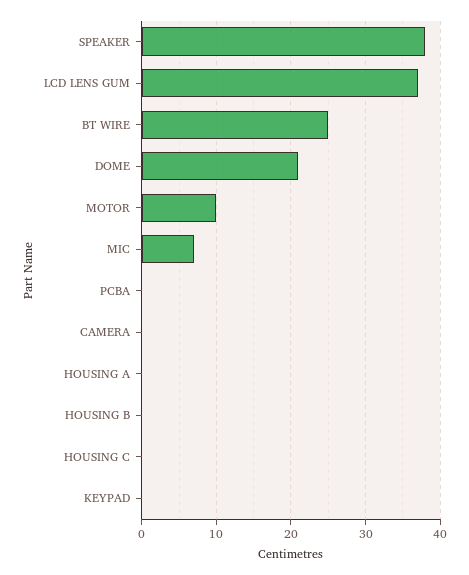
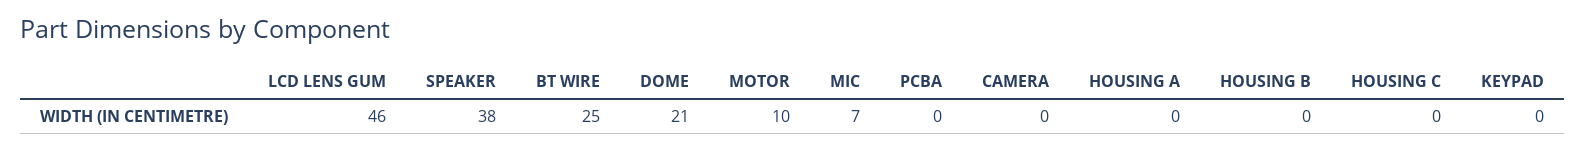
  {
    "SPEAKER": 38,
-   "LCD LENS GUM": 37,
+   "LCD LENS GUM": 46,
    "BT WIRE": 25,
    "DOME": 21,
    "MOTOR": 10,
    "MIC": 7,
    "PCBA": 0,
    "CAMERA": 0,
    "HOUSING A": 0,
    "HOUSING B": 0,
    "HOUSING C": 0,
    "KEYPAD": 0
  }

